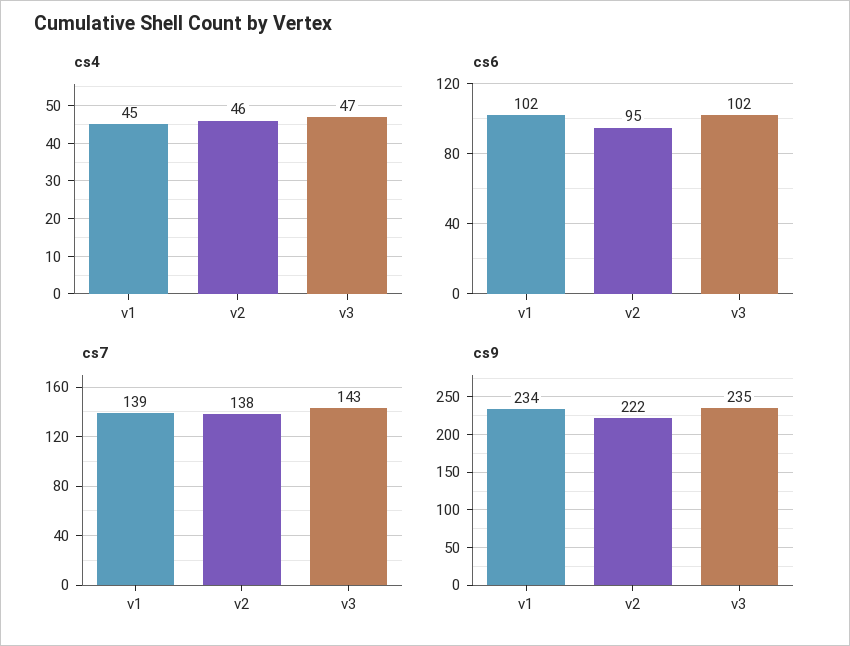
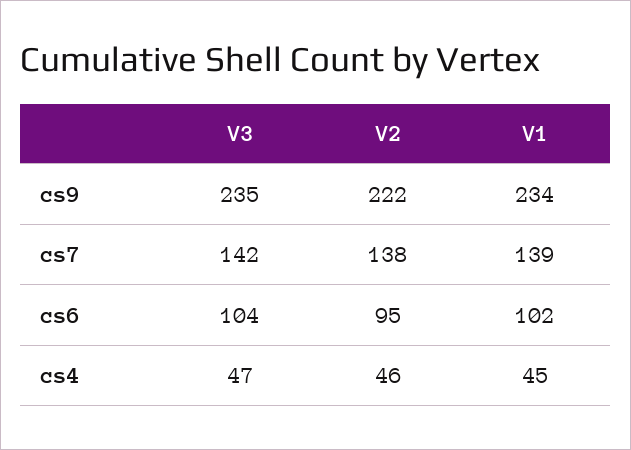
  {
    "cs4": {
      "v1": 45,
      "v2": 46,
      "v3": 47
    },
    "cs6": {
      "v1": 102,
      "v2": 95,
-     "v3": 102
+     "v3": 104
    },
    "cs7": {
      "v1": 139,
      "v2": 138,
-     "v3": 143
+     "v3": 142
    },
    "cs9": {
      "v1": 234,
      "v2": 222,
      "v3": 235
    }
  }

